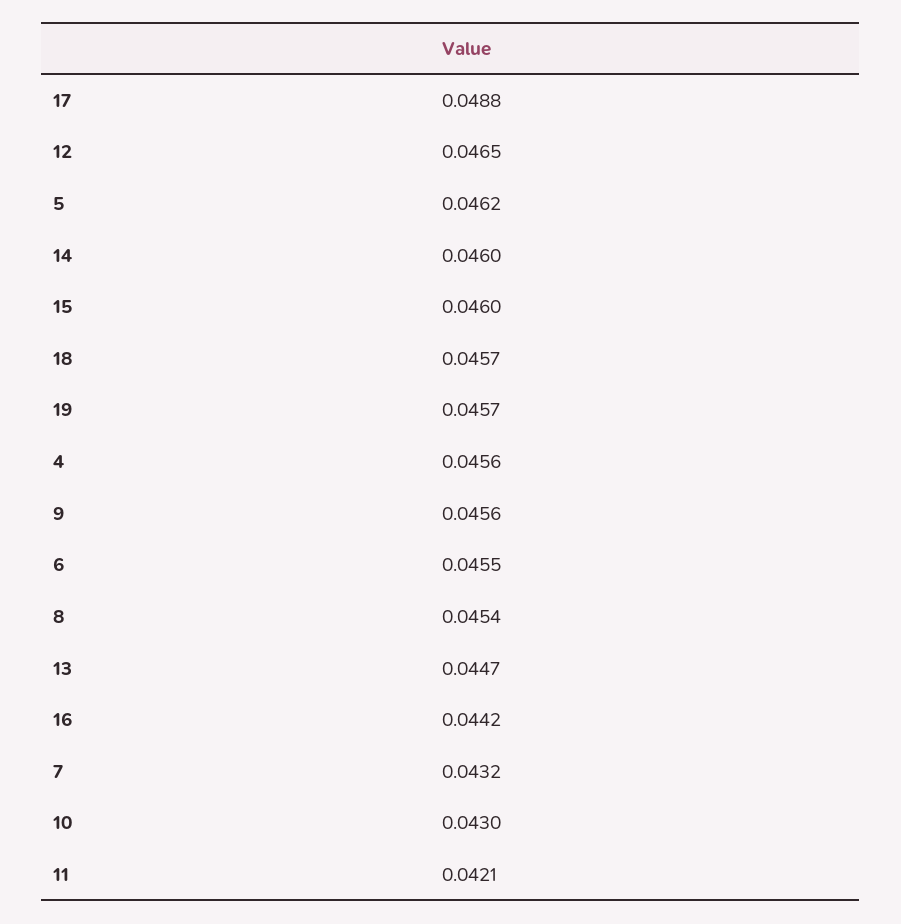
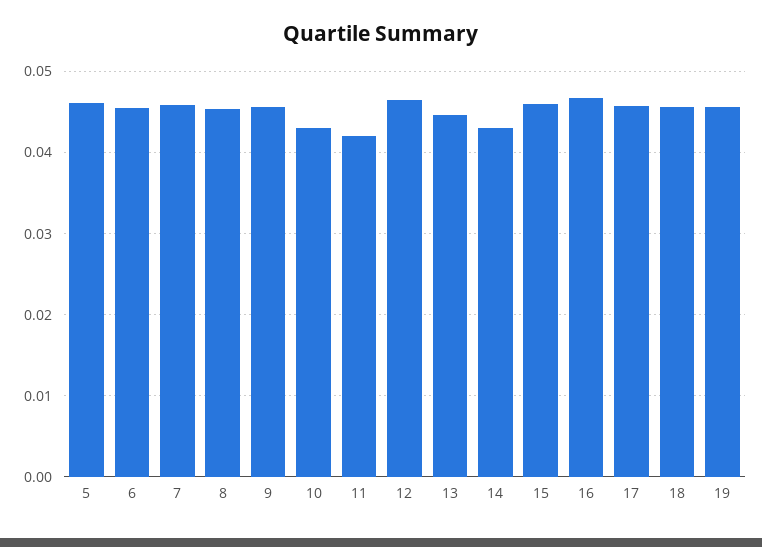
  {
-   "17": 0.0488,
+   "17": 0.046,
    "12": 0.0465,
    "5": 0.0462,
-   "14": 0.046,
+   "14": 0.043,
    "15": 0.046,
    "18": 0.0457,
    "19": 0.0457,
-   "4": 0.0456,
    "9": 0.0456,
    "6": 0.0455,
    "8": 0.0454,
    "13": 0.0447,
-   "16": 0.0442,
+   "16": 0.047,
-   "7": 0.0432,
+   "7": 0.046,
    "10": 0.043,
    "11": 0.0421
  }

